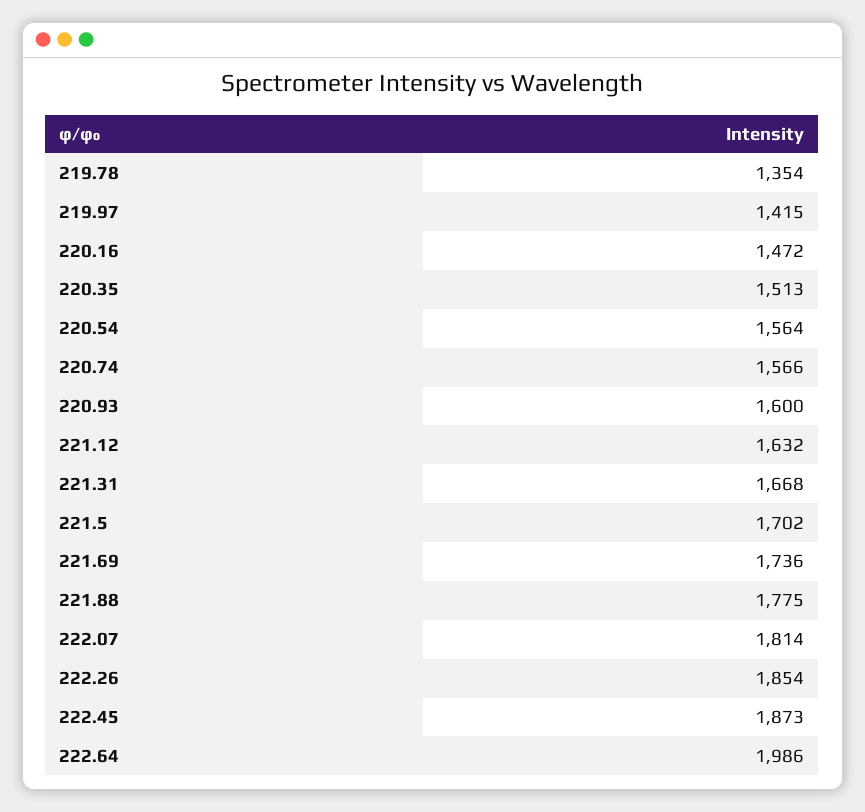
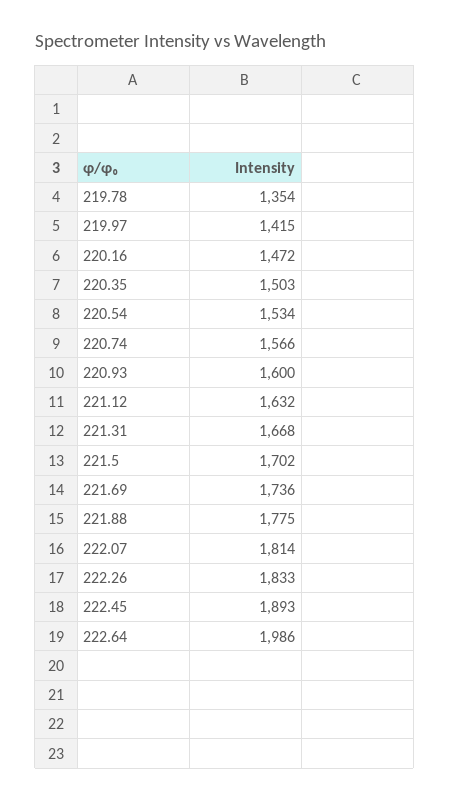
  {
    "219.78": 1354,
    "219.97": 1415,
    "220.16": 1472,
-   "220.35": 1513,
+   "220.35": 1503,
-   "220.54": 1564,
+   "220.54": 1534,
    "220.74": 1566,
    "220.93": 1600,
    "221.12": 1632,
    "221.31": 1668,
    "221.5": 1702,
    "221.69": 1736,
    "221.88": 1775,
    "222.07": 1814,
-   "222.26": 1854,
+   "222.26": 1833,
-   "222.45": 1873,
+   "222.45": 1893,
    "222.64": 1986
  }

